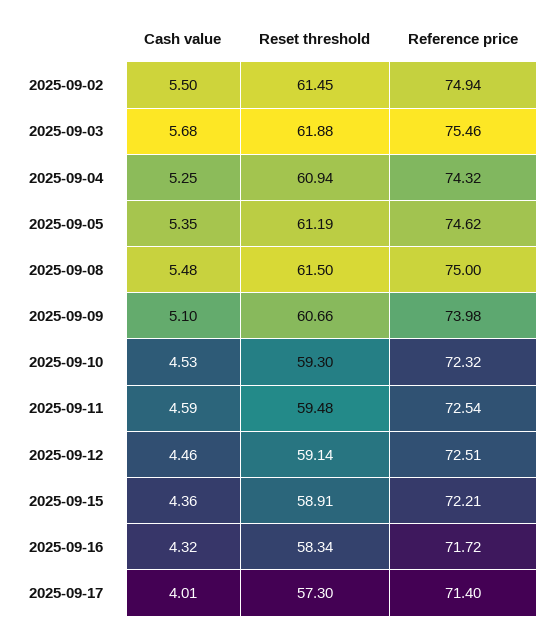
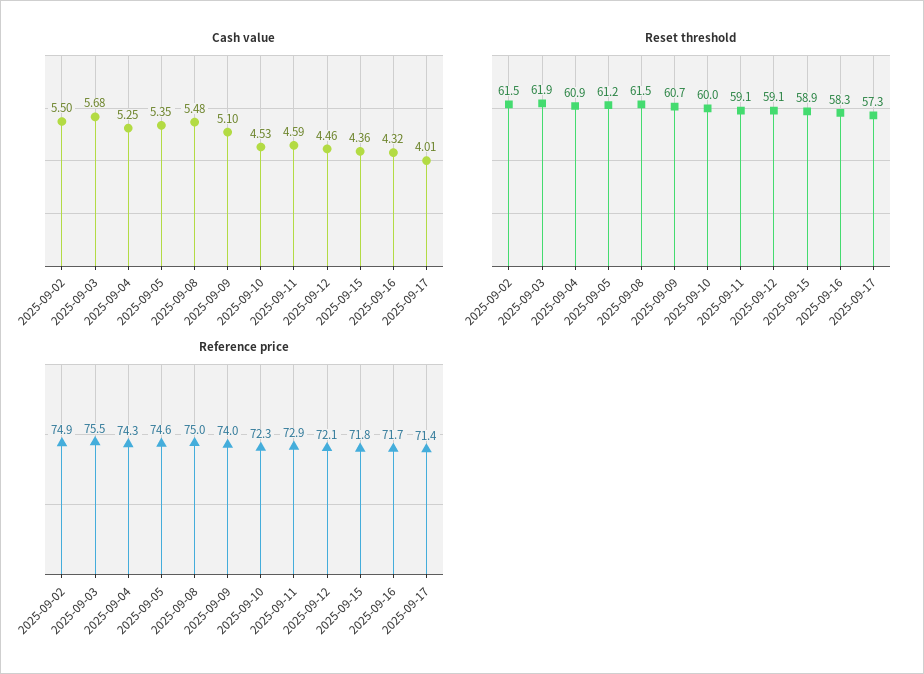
  {
    "Cash value": {
      "2025-09-02": 5.5,
      "2025-09-03": 5.68,
      "2025-09-04": 5.25,
      "2025-09-05": 5.35,
      "2025-09-08": 5.48,
      "2025-09-09": 5.1,
      "2025-09-10": 4.53,
      "2025-09-11": 4.59,
      "2025-09-12": 4.46,
      "2025-09-15": 4.36,
      "2025-09-16": 4.32,
      "2025-09-17": 4.01
    },
    "Reset threshold": {
      "2025-09-02": 61.45,
      "2025-09-03": 61.88,
      "2025-09-04": 60.94,
      "2025-09-05": 61.19,
      "2025-09-08": 61.5,
      "2025-09-09": 60.66,
-     "2025-09-10": 59.3,
+     "2025-09-10": 60,
-     "2025-09-11": 59.48,
+     "2025-09-11": 59.1,
      "2025-09-12": 59.14,
      "2025-09-15": 58.91,
      "2025-09-16": 58.34,
      "2025-09-17": 57.3
    },
    "Reference price": {
      "2025-09-02": 74.94,
      "2025-09-03": 75.46,
      "2025-09-04": 74.32,
      "2025-09-05": 74.62,
      "2025-09-08": 75,
      "2025-09-09": 73.98,
      "2025-09-10": 72.32,
-     "2025-09-11": 72.54,
+     "2025-09-11": 72.9,
-     "2025-09-12": 72.51,
+     "2025-09-12": 72.1,
-     "2025-09-15": 72.21,
+     "2025-09-15": 71.8,
      "2025-09-16": 71.72,
      "2025-09-17": 71.4
    }
  }

